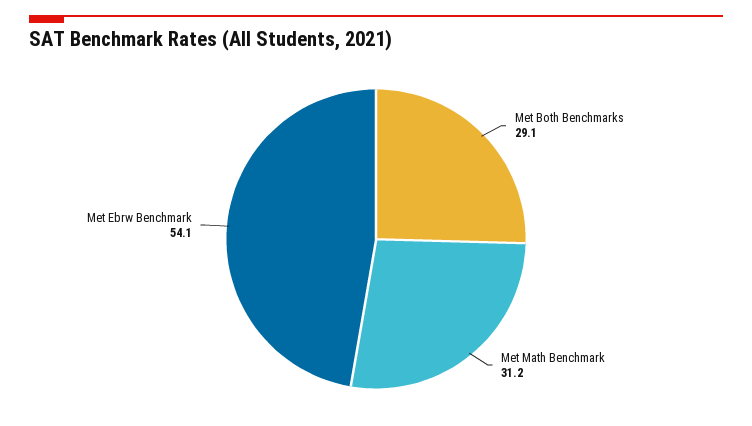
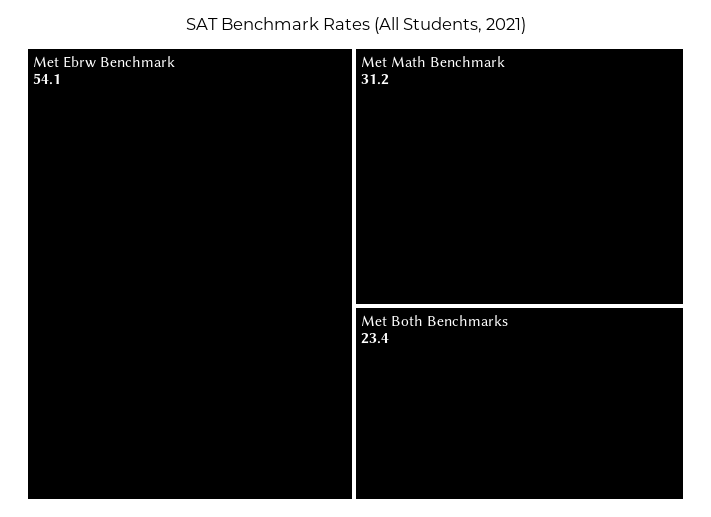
  {
-   "Met Both Benchmarks": 29.1,
+   "Met Both Benchmarks": 23.4,
    "Met Math Benchmark": 31.2,
    "Met Ebrw Benchmark": 54.1
  }

